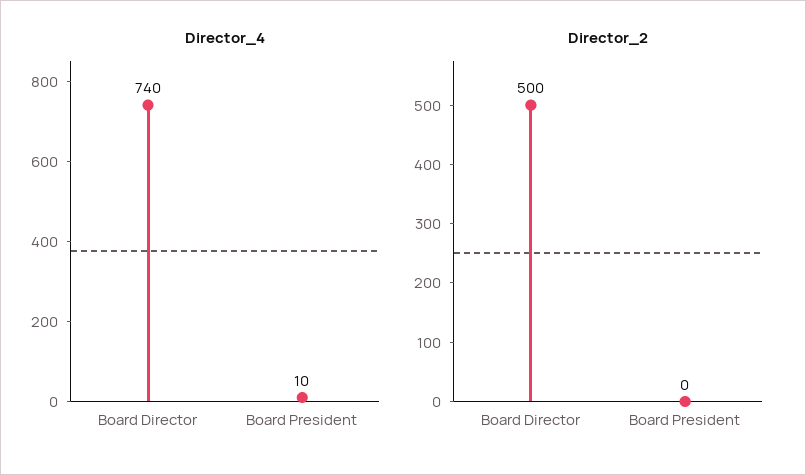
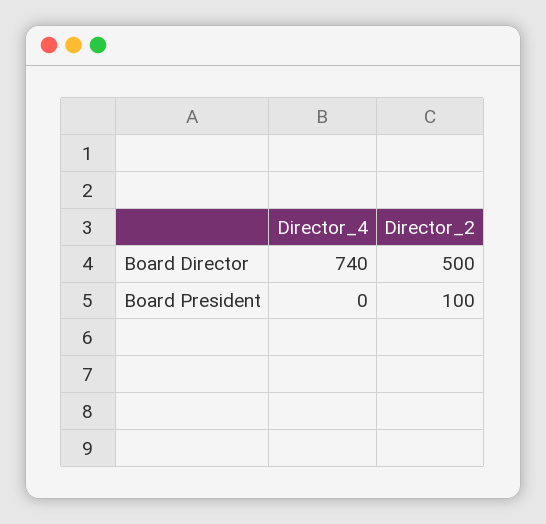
  {
    "Director_4": {
      "Board Director": 740,
-     "Board President": 10
+     "Board President": 0
    },
    "Director_2": {
      "Board Director": 500,
-     "Board President": 0
+     "Board President": 100
    }
  }

